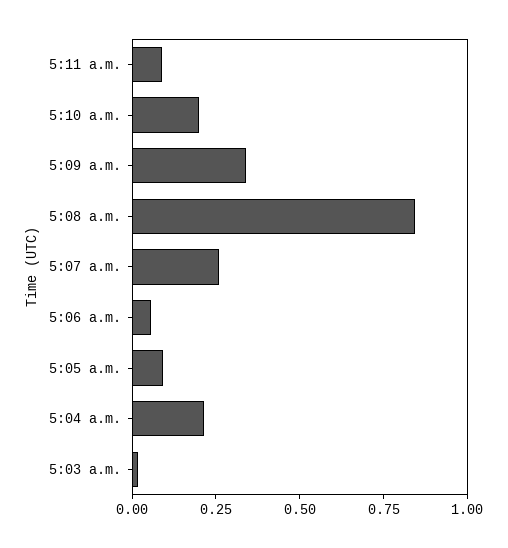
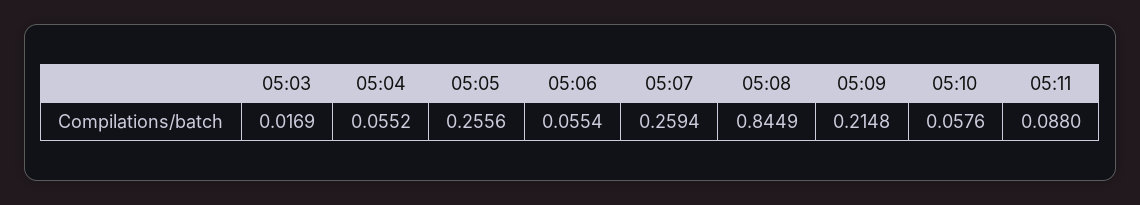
  {
    "5:11 a.m.": 0.088,
-   "5:10 a.m.": 0.2,
+   "5:10 a.m.": 0.0576,
-   "5:09 a.m.": 0.35,
+   "5:09 a.m.": 0.2148,
    "5:08 a.m.": 0.8449,
    "5:07 a.m.": 0.2594,
    "5:06 a.m.": 0.0554,
-   "5:05 a.m.": 0.1,
+   "5:05 a.m.": 0.2556,
-   "5:04 a.m.": 0.2,
+   "5:04 a.m.": 0.0552,
    "5:03 a.m.": 0.0169
  }

